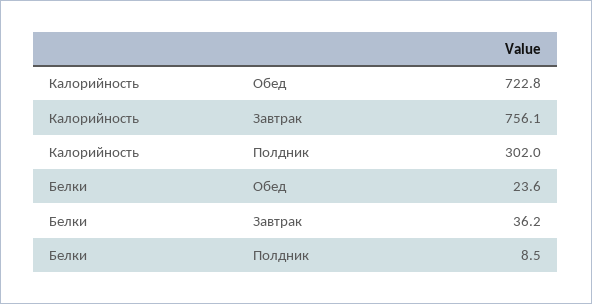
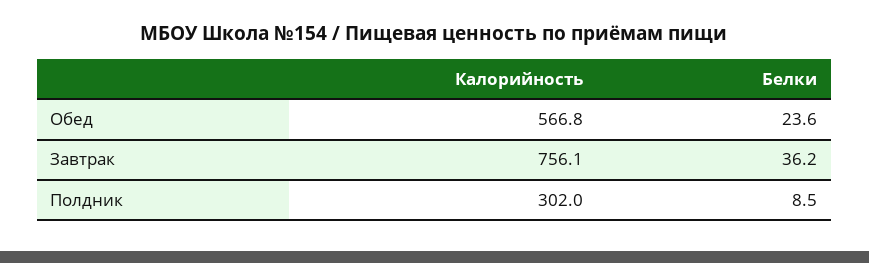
  {
    "Калорийность": {
-     "Обед": 722.8,
+     "Обед": 566.8,
      "Завтрак": 756.1,
      "Полдник": 302
    },
    "Белки": {
      "Обед": 23.6,
      "Завтрак": 36.2,
      "Полдник": 8.5
    }
  }

